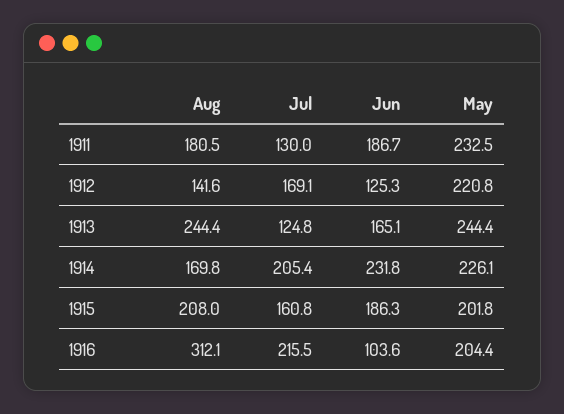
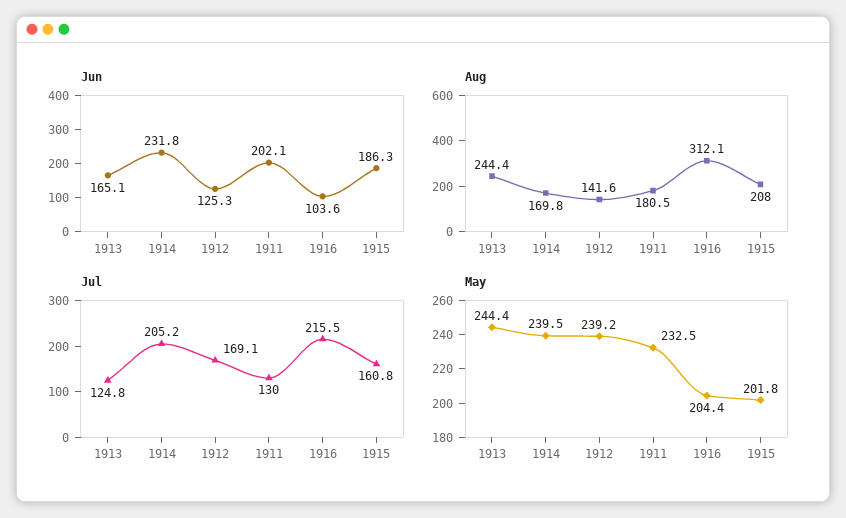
  {
    "Aug": {
      "1911": 180.5,
      "1912": 141.6,
      "1913": 244.4,
      "1914": 169.8,
      "1915": 208,
      "1916": 312.1
    },
    "Jul": {
      "1911": 130,
      "1912": 169.1,
      "1913": 124.8,
-     "1914": 205.4,
+     "1914": 205.2,
      "1915": 160.8,
      "1916": 215.5
    },
    "Jun": {
-     "1911": 186.7,
+     "1911": 202.1,
      "1912": 125.3,
      "1913": 165.1,
      "1914": 231.8,
      "1915": 186.3,
      "1916": 103.6
    },
    "May": {
      "1911": 232.5,
-     "1912": 220.8,
+     "1912": 239.2,
      "1913": 244.4,
-     "1914": 226.1,
+     "1914": 239.5,
      "1915": 201.8,
      "1916": 204.4
    }
  }

